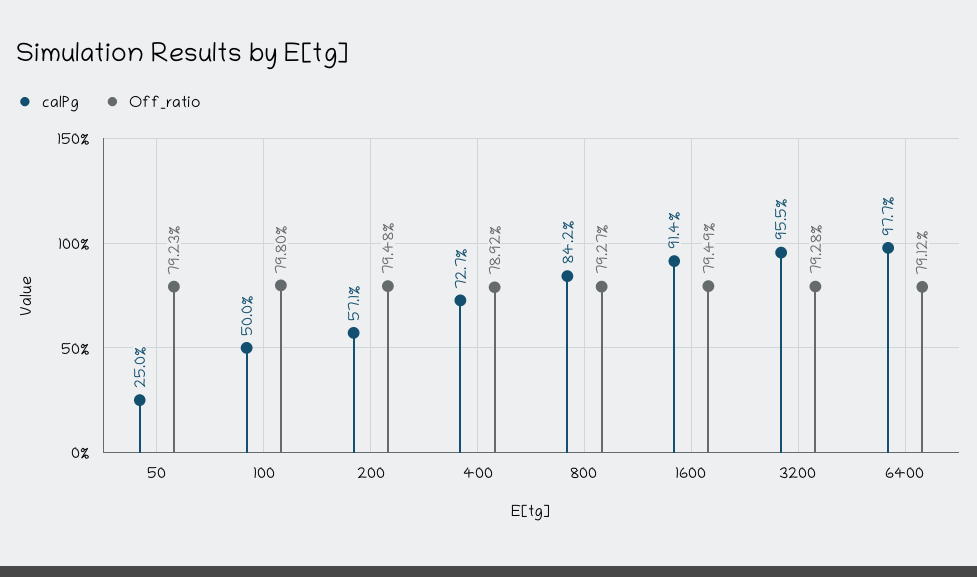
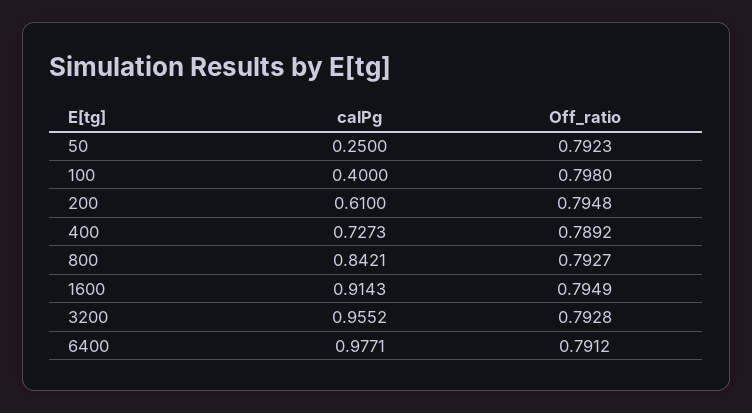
  {
    "calPg": {
      "50": 0.25,
-     "100": 0.5,
+     "100": 0.4,
-     "200": 0.571,
+     "200": 0.61,
      "400": 0.7273,
      "800": 0.8421,
      "1600": 0.9143,
      "3200": 0.9552,
      "6400": 0.9771
    },
    "Off_ratio": {
      "50": 0.7923,
      "100": 0.798,
      "200": 0.7948,
      "400": 0.7892,
      "800": 0.7927,
      "1600": 0.7949,
      "3200": 0.7928,
      "6400": 0.7912
    }
  }

